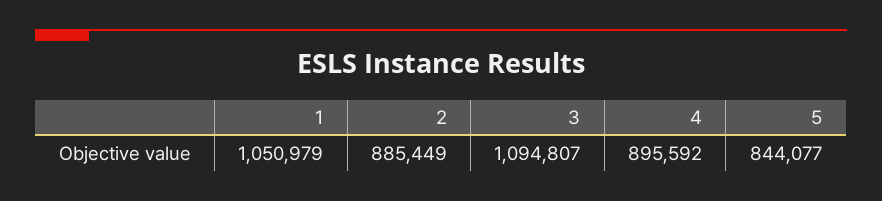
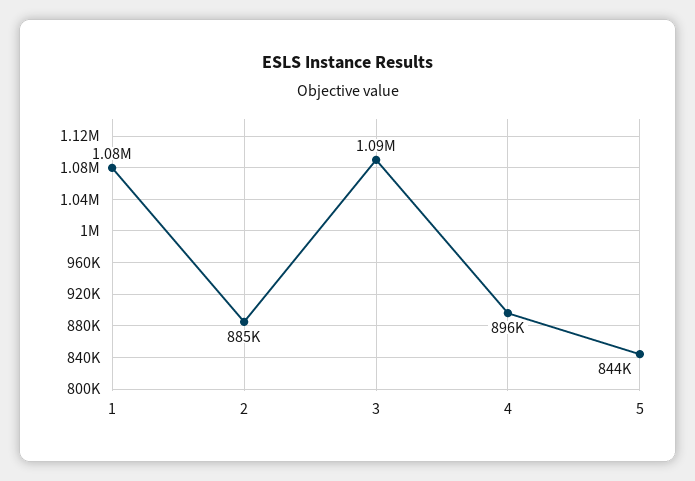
  {
-   "1": 1050979,
+   "1": 1080000,
    "2": 885449,
    "3": 1094807,
    "4": 895592,
    "5": 844077
  }

